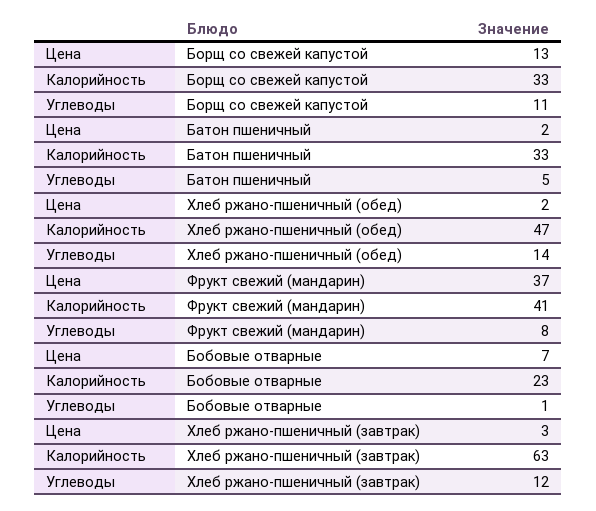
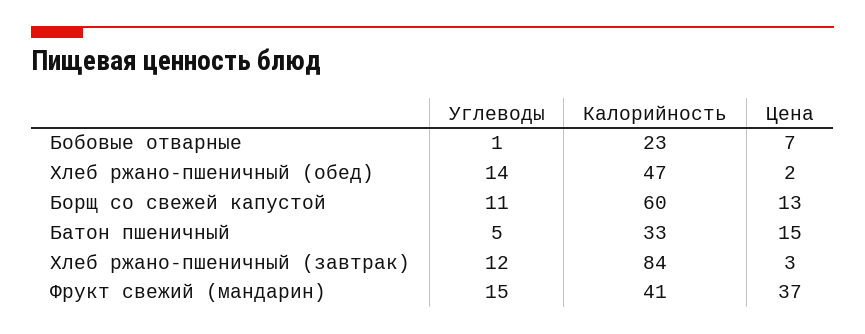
  {
    "Цена": {
      "Борщ со свежей капустой": 13,
-     "Батон пшеничный": 2,
+     "Батон пшеничный": 15,
      "Хлеб ржано-пшеничный (обед)": 2,
      "Фрукт свежий (мандарин)": 37,
      "Бобовые отварные": 7,
      "Хлеб ржано-пшеничный (завтрак)": 3
    },
    "Калорийность": {
-     "Борщ со свежей капустой": 33,
+     "Борщ со свежей капустой": 60,
      "Батон пшеничный": 33,
      "Хлеб ржано-пшеничный (обед)": 47,
      "Фрукт свежий (мандарин)": 41,
      "Бобовые отварные": 23,
-     "Хлеб ржано-пшеничный (завтрак)": 63
+     "Хлеб ржано-пшеничный (завтрак)": 84
    },
    "Углеводы": {
      "Борщ со свежей капустой": 11,
      "Батон пшеничный": 5,
      "Хлеб ржано-пшеничный (обед)": 14,
-     "Фрукт свежий (мандарин)": 8,
+     "Фрукт свежий (мандарин)": 15,
      "Бобовые отварные": 1,
      "Хлеб ржано-пшеничный (завтрак)": 12
    }
  }

